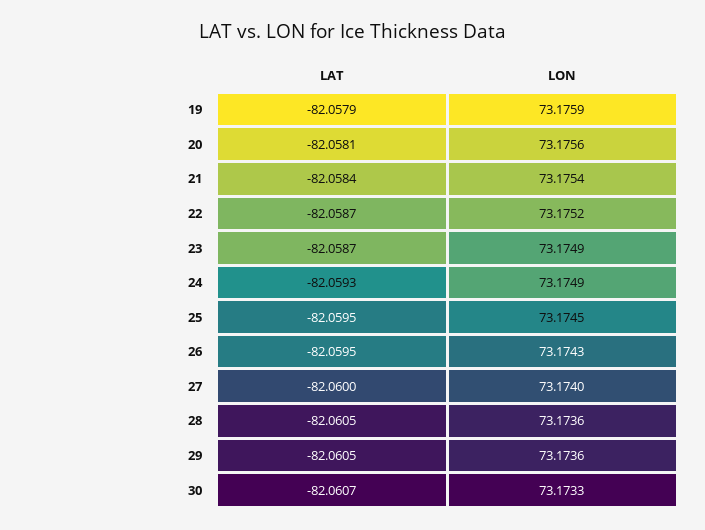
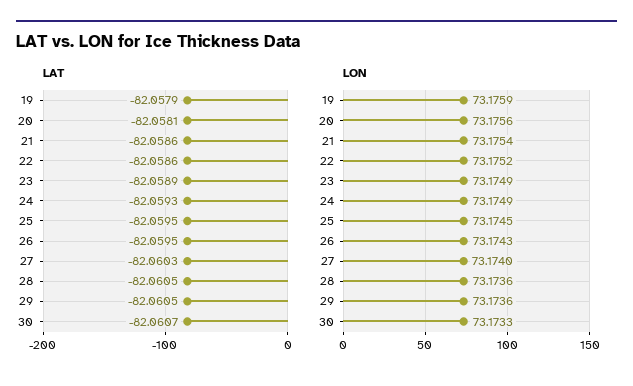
  {
    "LAT": {
      "19": -82.0579,
      "20": -82.0581,
-     "21": -82.0584,
+     "21": -82.0586,
-     "22": -82.0587,
+     "22": -82.0586,
-     "23": -82.0587,
+     "23": -82.0589,
      "24": -82.0593,
      "25": -82.0595,
      "26": -82.0595,
-     "27": -82.06,
+     "27": -82.0603,
      "28": -82.0605,
      "29": -82.0605,
      "30": -82.0607
    },
    "LON": {
      "19": 73.1759,
      "20": 73.1756,
      "21": 73.1754,
      "22": 73.1752,
      "23": 73.1749,
      "24": 73.1749,
      "25": 73.1745,
      "26": 73.1743,
      "27": 73.174,
      "28": 73.1736,
      "29": 73.1736,
      "30": 73.1733
    }
  }

